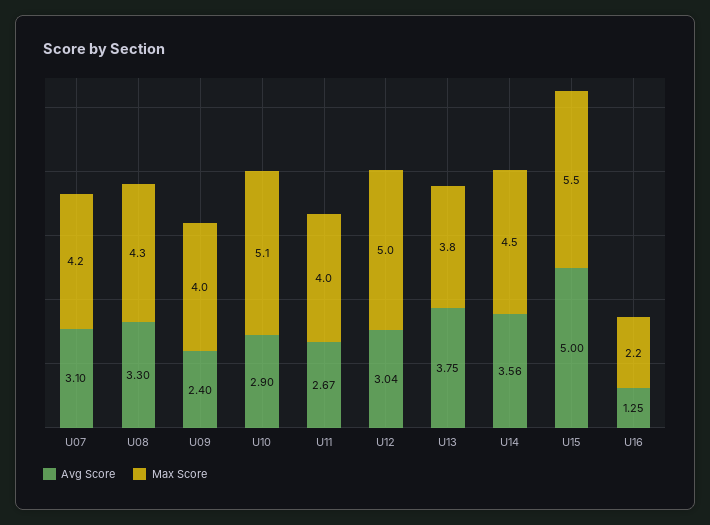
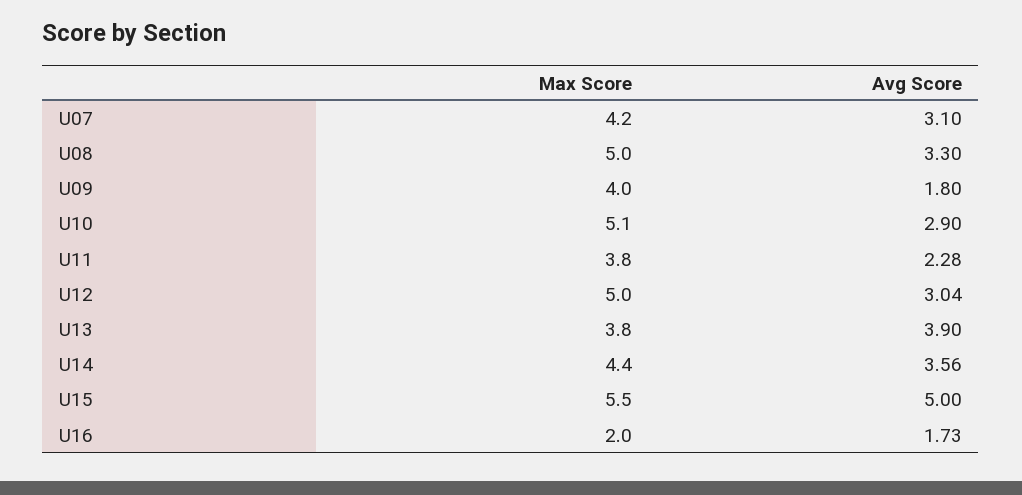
  {
    "Avg Score": {
      "U07": 3.1,
      "U08": 3.3,
-     "U09": 2.4,
+     "U09": 1.8,
      "U10": 2.9,
-     "U11": 2.67,
+     "U11": 2.28,
      "U12": 3.04,
-     "U13": 3.75,
+     "U13": 3.9,
      "U14": 3.56,
      "U15": 5,
-     "U16": 1.25
+     "U16": 1.73
    },
    "Max Score": {
      "U07": 4.2,
-     "U08": 4.3,
+     "U08": 5,
      "U09": 4,
      "U10": 5.1,
-     "U11": 4,
+     "U11": 3.8,
      "U12": 5,
      "U13": 3.8,
-     "U14": 4.5,
+     "U14": 4.4,
      "U15": 5.5,
-     "U16": 2.2
+     "U16": 2
    }
  }

